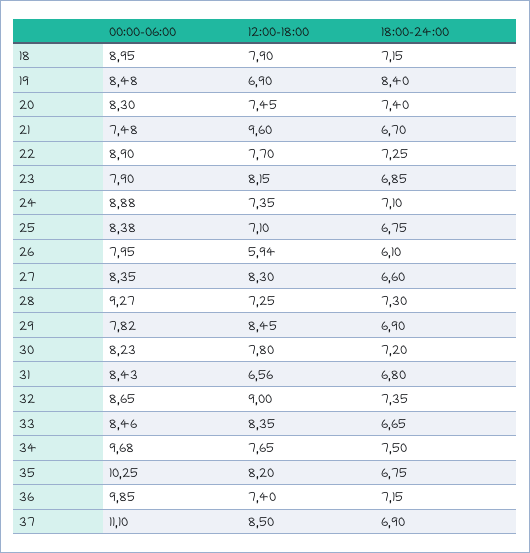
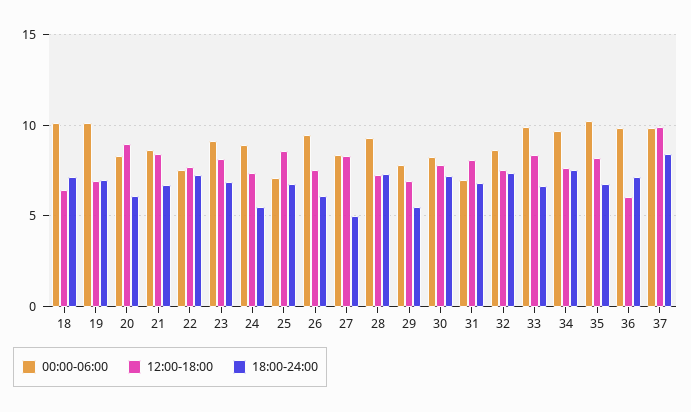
  {
    "00:00-06:00": {
-     "18": 8.95,
+     "18": 10,
-     "19": 8.48,
+     "19": 10,
      "20": 8.3,
-     "21": 7.48,
+     "21": 8.5,
-     "22": 8.9,
+     "22": 7.5,
-     "23": 7.9,
+     "23": 9,
      "24": 8.88,
-     "25": 8.38,
+     "25": 7,
-     "26": 7.95,
+     "26": 9.5,
      "27": 8.35,
      "28": 9.27,
      "29": 7.82,
      "30": 8.23,
-     "31": 8.43,
+     "31": 7,
      "32": 8.65,
-     "33": 8.46,
+     "33": 10,
      "34": 9.68,
      "35": 10.25,
      "36": 9.85,
-     "37": 11.1
+     "37": 10
    },
    "12:00-18:00": {
-     "18": 7.9,
+     "18": 6.5,
      "19": 6.9,
-     "20": 7.45,
+     "20": 9,
-     "21": 9.6,
+     "21": 8.5,
      "22": 7.7,
      "23": 8.15,
      "24": 7.35,
-     "25": 7.1,
+     "25": 8.5,
-     "26": 5.94,
+     "26": 7.5,
      "27": 8.3,
      "28": 7.25,
-     "29": 8.45,
+     "29": 7,
      "30": 7.8,
-     "31": 6.56,
+     "31": 8,
-     "32": 9,
+     "32": 7.5,
      "33": 8.35,
      "34": 7.65,
      "35": 8.2,
-     "36": 7.4,
+     "36": 6,
-     "37": 8.5
+     "37": 10
    },
    "18:00-24:00": {
      "18": 7.15,
-     "19": 8.4,
+     "19": 7,
-     "20": 7.4,
+     "20": 6,
      "21": 6.7,
      "22": 7.25,
      "23": 6.85,
-     "24": 7.1,
+     "24": 5.5,
      "25": 6.75,
      "26": 6.1,
-     "27": 6.6,
+     "27": 5,
      "28": 7.3,
-     "29": 6.9,
+     "29": 5.5,
      "30": 7.2,
      "31": 6.8,
      "32": 7.35,
      "33": 6.65,
      "34": 7.5,
      "35": 6.75,
      "36": 7.15,
-     "37": 6.9
+     "37": 8.5
    }
  }

